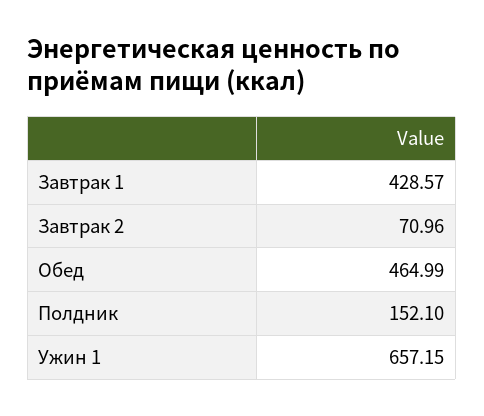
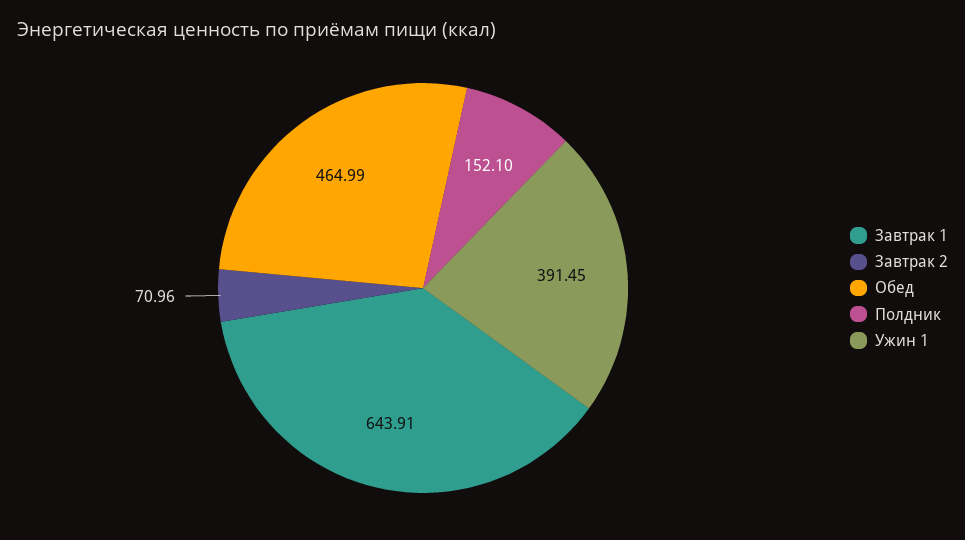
  {
-   "Завтрак 1": 428.57,
+   "Завтрак 1": 643.91,
    "Завтрак 2": 70.96,
    "Обед": 464.99,
    "Полдник": 152.1,
-   "Ужин 1": 657.15
+   "Ужин 1": 391.45
  }

